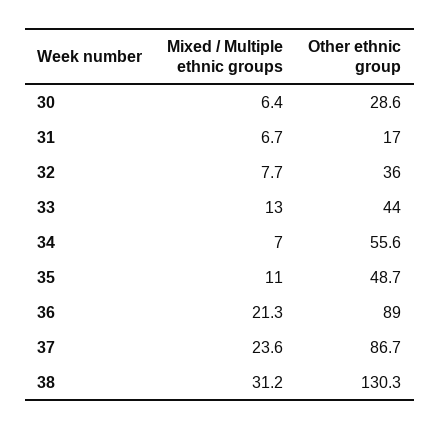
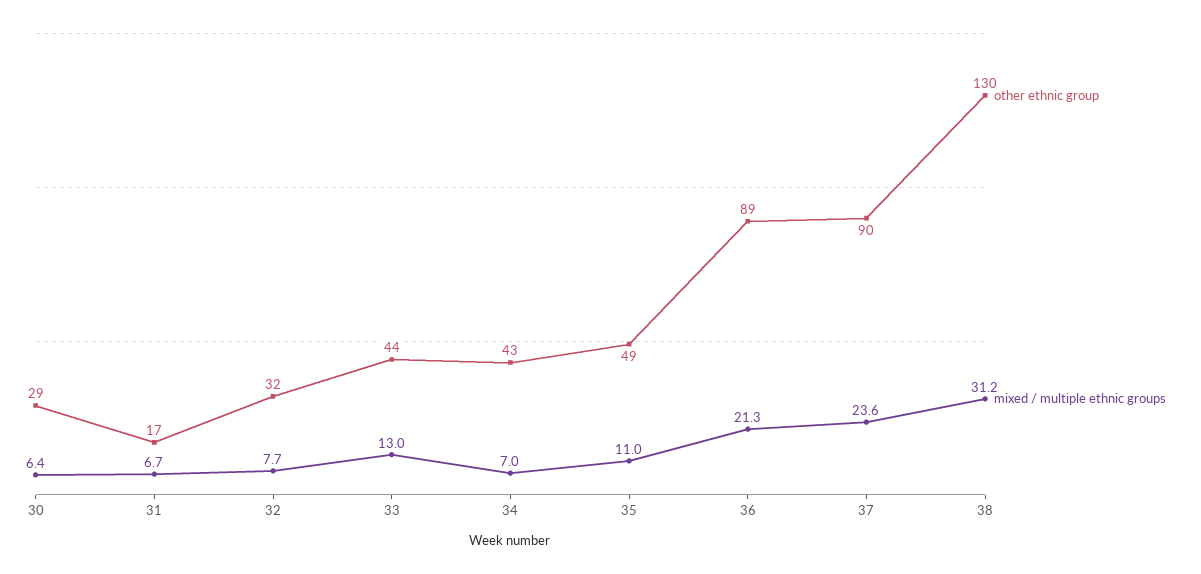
  {
    "Mixed / Multiple ethnic groups": {
      "30": 6.4,
      "31": 6.7,
      "32": 7.7,
      "33": 13,
      "34": 7,
      "35": 11,
      "36": 21.3,
      "37": 23.6,
      "38": 31.2
    },
    "Other ethnic group": {
      "30": 28.6,
      "31": 17,
-     "32": 36,
+     "32": 32,
      "33": 44,
-     "34": 55.6,
+     "34": 43,
      "35": 48.7,
      "36": 89,
-     "37": 86.7,
+     "37": 90,
      "38": 130.3
    }
  }

